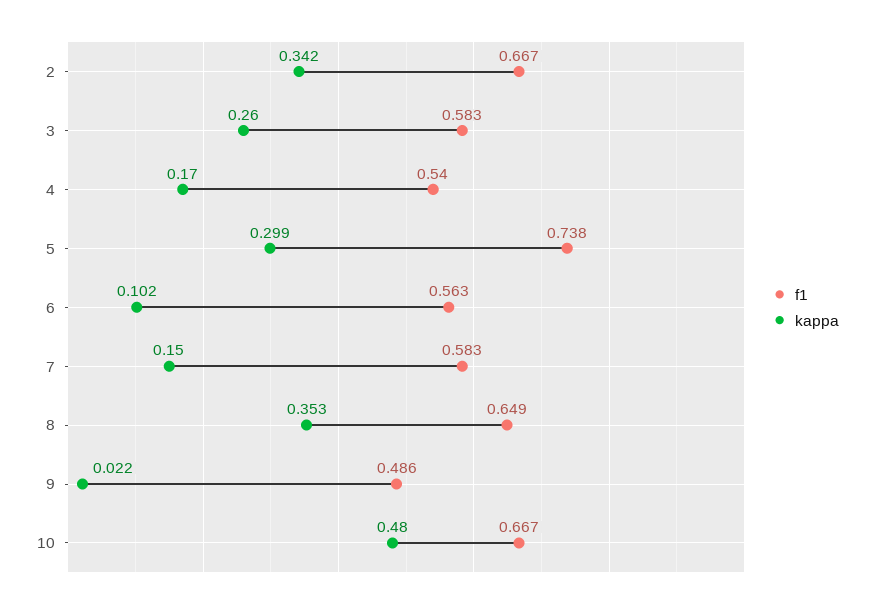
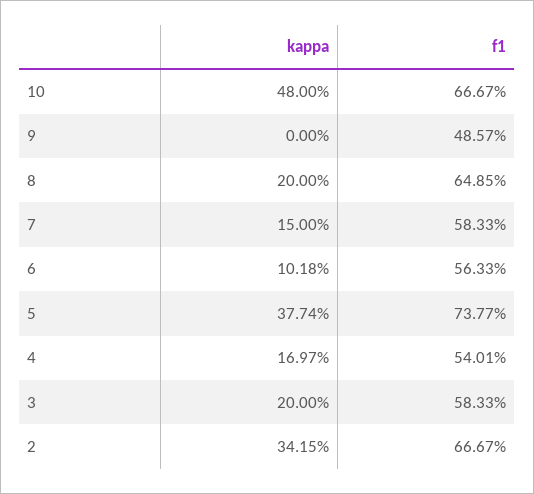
  {
    "f1": {
      "2": 0.6667,
      "3": 0.5833,
      "4": 0.5401,
      "5": 0.7377,
      "6": 0.5633,
      "7": 0.5833,
      "8": 0.6485,
      "9": 0.4857,
      "10": 0.6667
    },
    "kappa": {
      "2": 0.3415,
-     "3": 0.26,
+     "3": 0.2,
      "4": 0.1697,
-     "5": 0.299,
+     "5": 0.3774,
      "6": 0.1018,
      "7": 0.15,
-     "8": 0.353,
+     "8": 0.2,
-     "9": 0.022,
+     "9": 0,
      "10": 0.48
    }
  }

